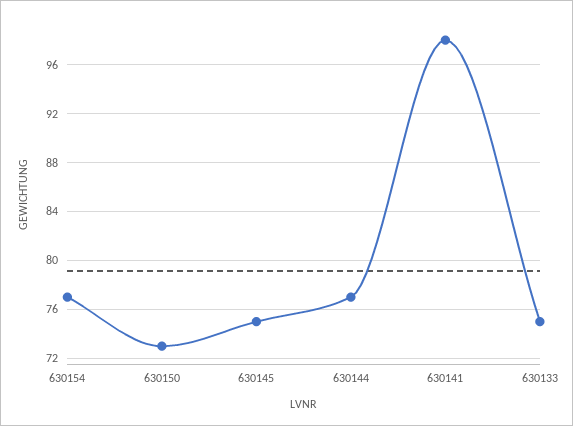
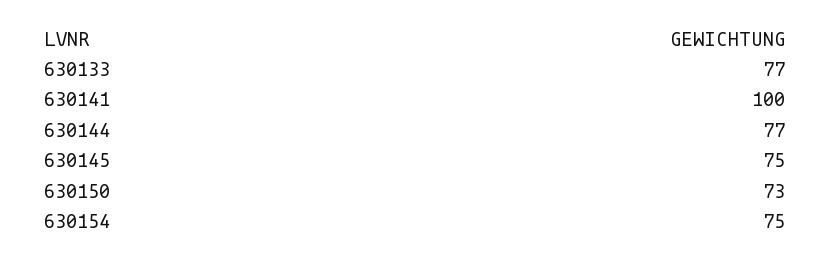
  {
-   "630154": 77,
+   "630154": 75,
    "630150": 73,
    "630145": 75,
    "630144": 77,
-   "630141": 98,
+   "630141": 100,
-   "630133": 75
+   "630133": 77
  }

